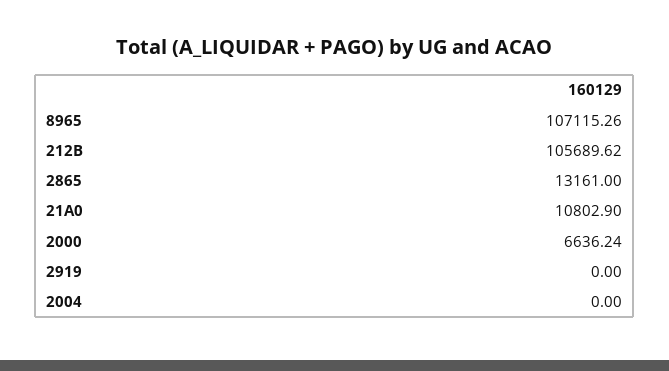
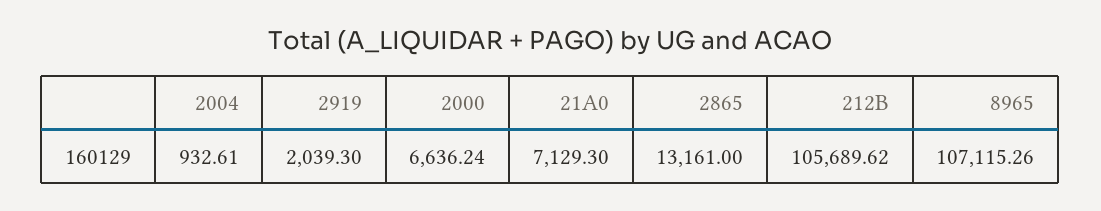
  {
    "8965": 107115.26,
    "212B": 105689.62,
    "2865": 13161,
-   "21A0": 10802.9,
+   "21A0": 7129.3,
    "2000": 6636.24,
-   "2919": 0,
+   "2919": 2039.3,
-   "2004": 0
+   "2004": 932.61
  }

